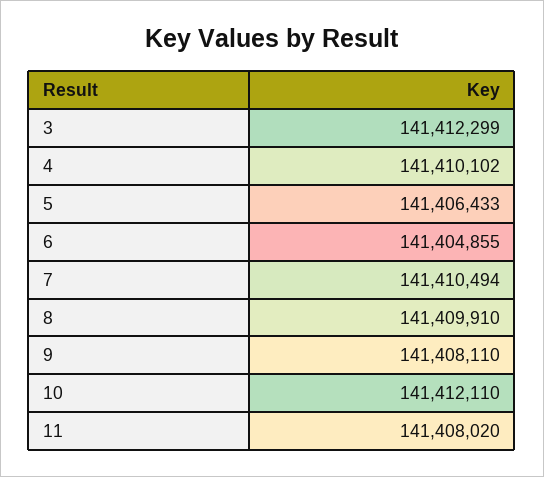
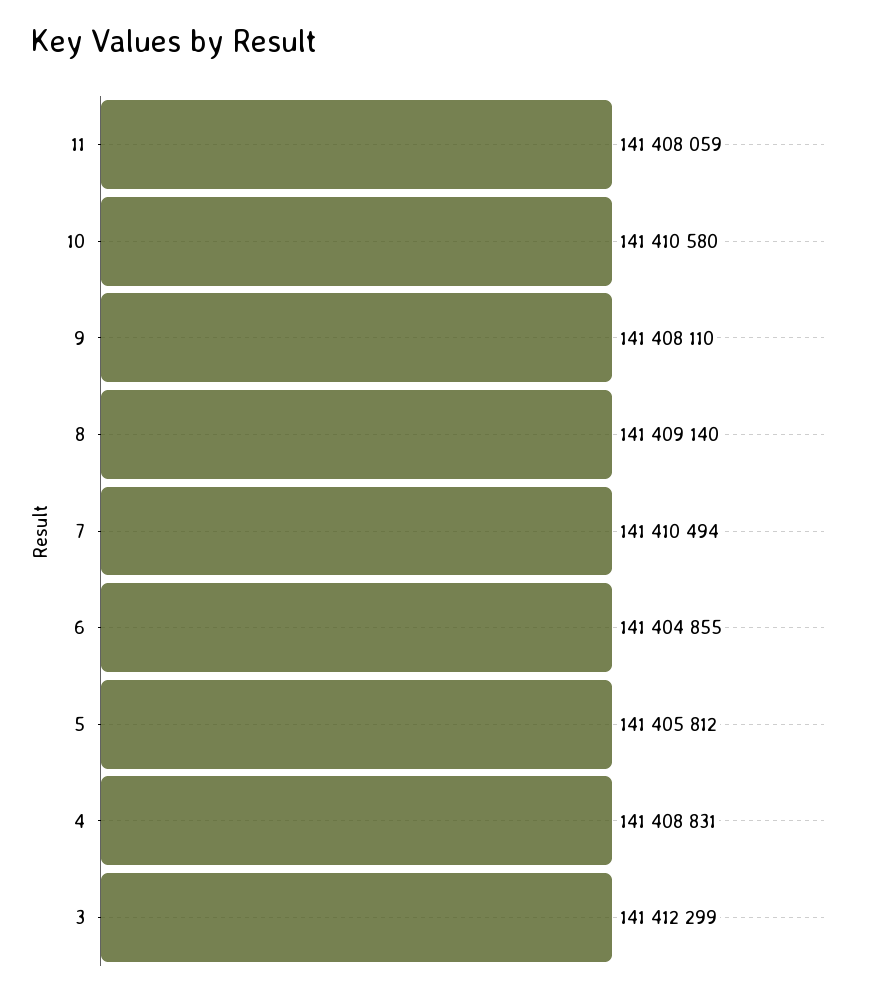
  {
    "3": 141412299,
-   "4": 141410102,
+   "4": 141408831,
-   "5": 141406433,
+   "5": 141405812,
    "6": 141404855,
    "7": 141410494,
-   "8": 141409910,
+   "8": 141409140,
    "9": 141408110,
-   "10": 141412110,
+   "10": 141410580,
-   "11": 141408020
+   "11": 141408059
  }

